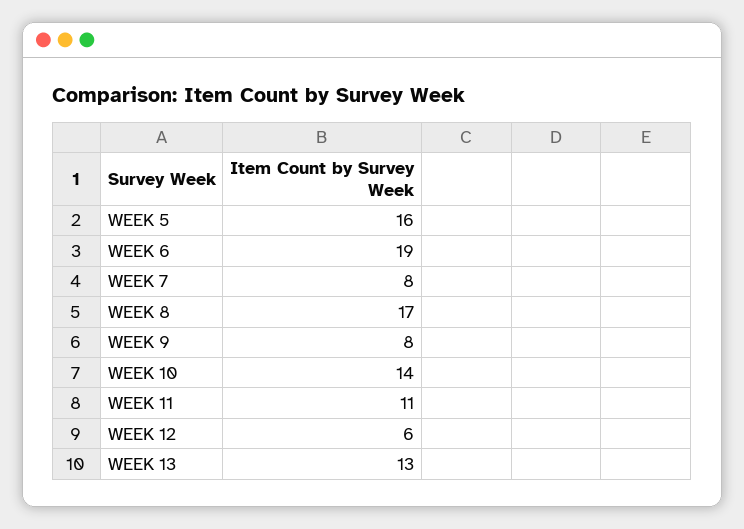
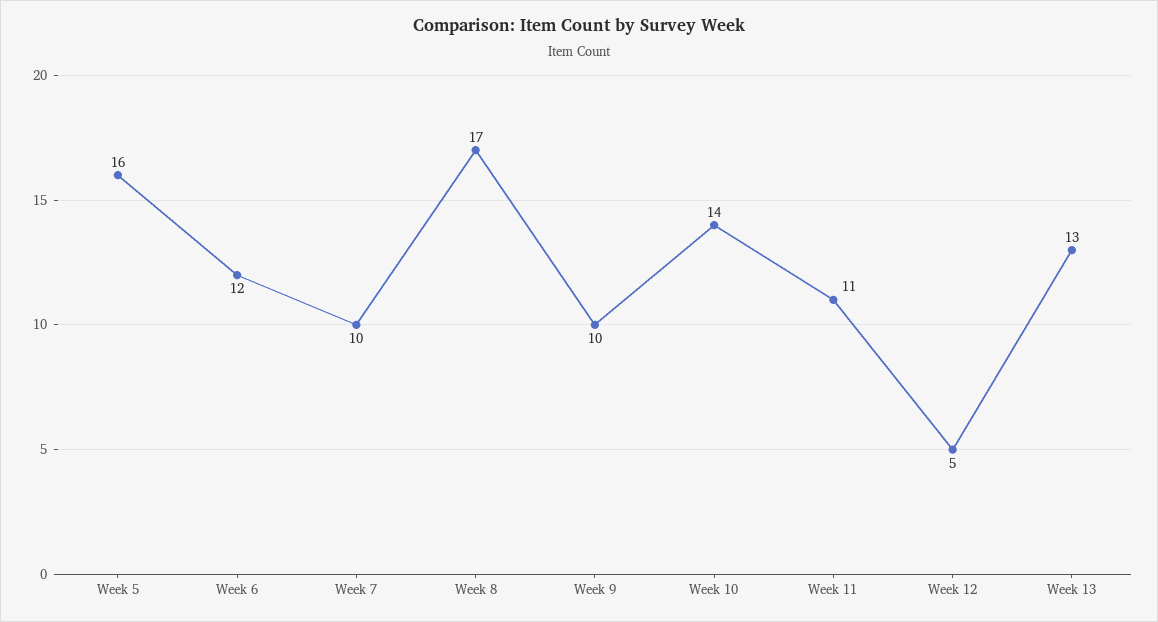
  {
    "WEEK 5": 16,
-   "WEEK 6": 19,
+   "WEEK 6": 12,
-   "WEEK 7": 8,
+   "WEEK 7": 10,
    "WEEK 8": 17,
-   "WEEK 9": 8,
+   "WEEK 9": 10,
    "WEEK 10": 14,
    "WEEK 11": 11,
-   "WEEK 12": 6,
+   "WEEK 12": 5,
    "WEEK 13": 13
  }

